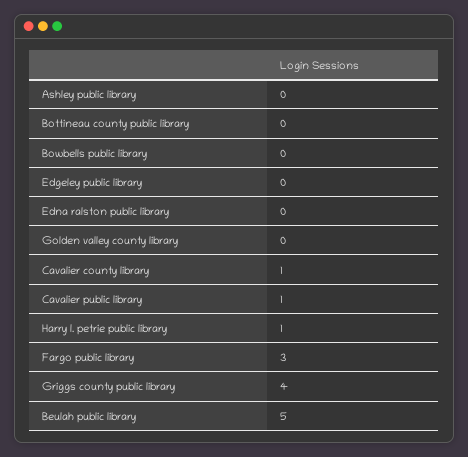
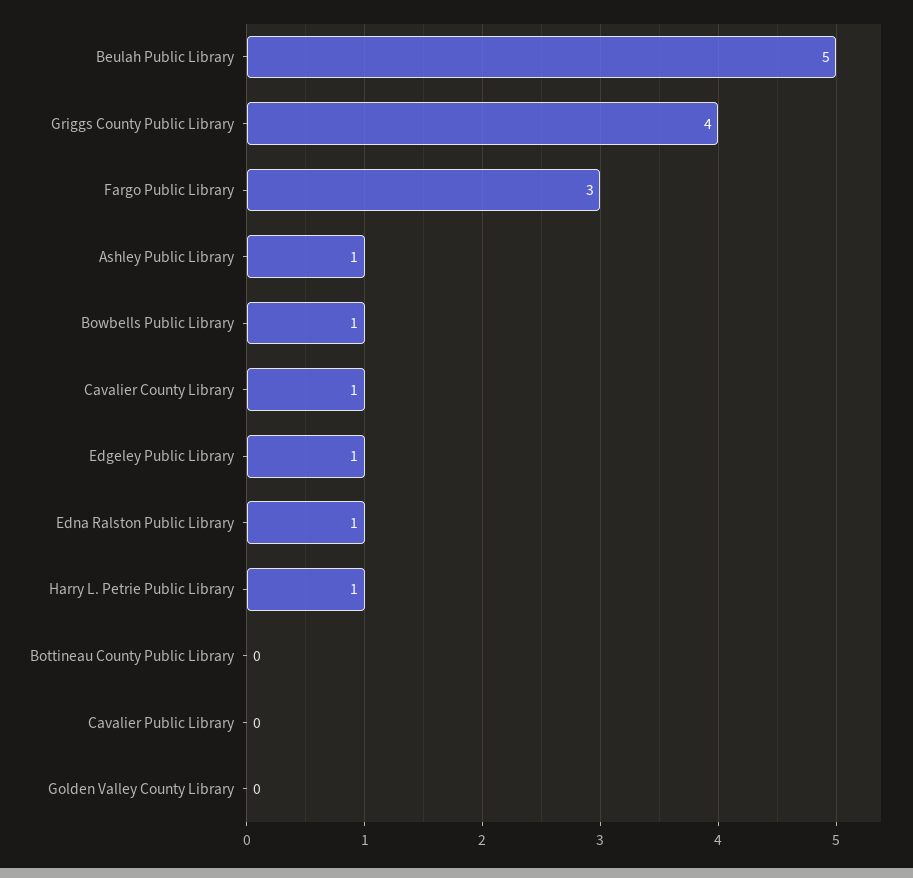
  {
-   "Ashley public library": 0,
+   "Ashley public library": 1,
    "Bottineau county public library": 0,
-   "Bowbells public library": 0,
+   "Bowbells public library": 1,
-   "Edgeley public library": 0,
+   "Edgeley public library": 1,
-   "Edna ralston public library": 0,
+   "Edna ralston public library": 1,
    "Golden valley county library": 0,
    "Cavalier county library": 1,
-   "Cavalier public library": 1,
+   "Cavalier public library": 0,
    "Harry l. petrie public library": 1,
    "Fargo public library": 3,
    "Griggs county public library": 4,
    "Beulah public library": 5
  }

